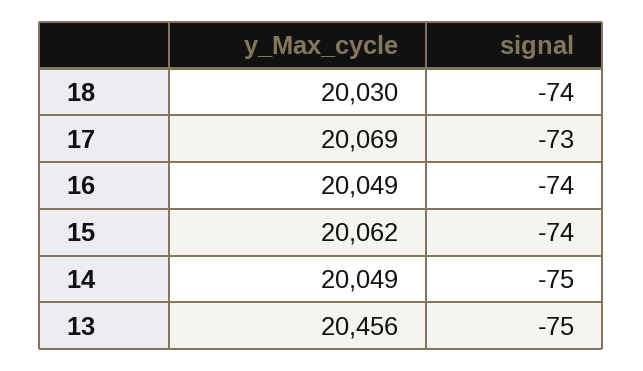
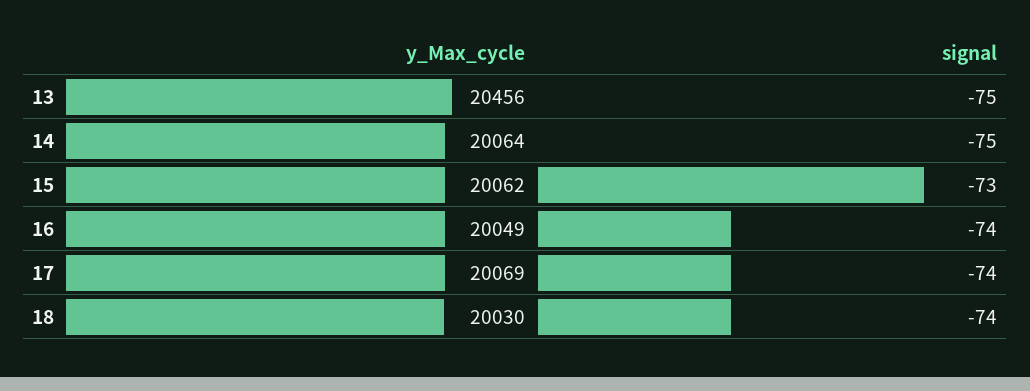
  {
    "y_Max_cycle": {
      "18": 20030,
      "17": 20069,
      "16": 20049,
      "15": 20062,
-     "14": 20049,
+     "14": 20064,
      "13": 20456
    },
    "signal": {
      "18": -74,
-     "17": -73,
+     "17": -74,
      "16": -74,
-     "15": -74,
+     "15": -73,
      "14": -75,
      "13": -75
    }
  }

